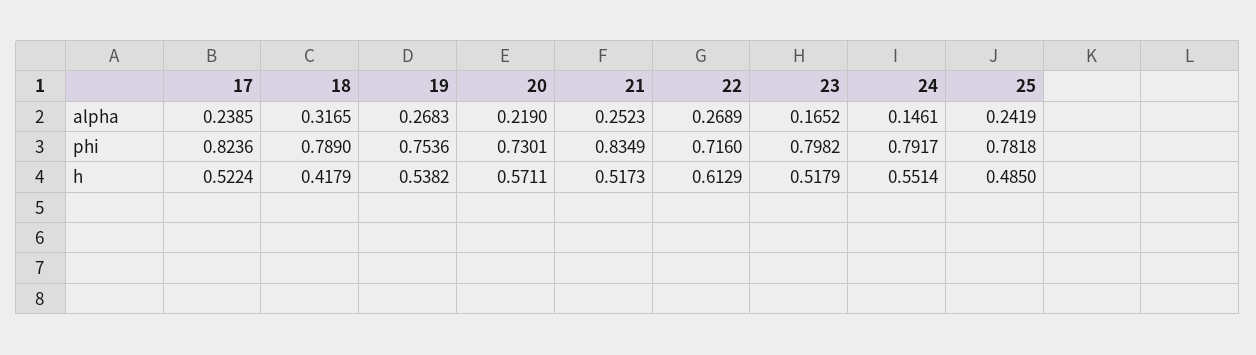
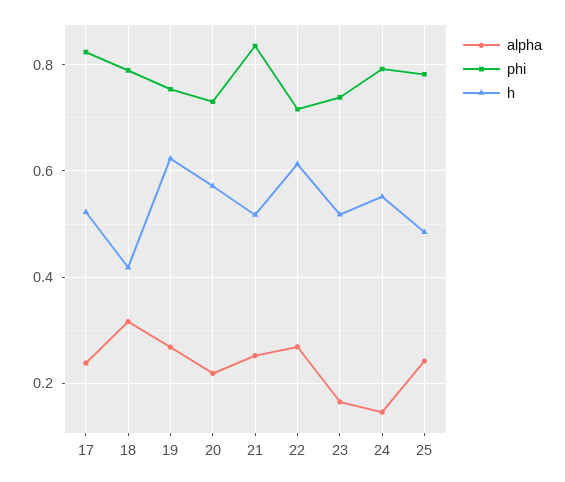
  {
    "alpha": {
      "17": 0.2385,
      "18": 0.3165,
      "19": 0.2683,
      "20": 0.219,
      "21": 0.2523,
      "22": 0.2689,
      "23": 0.1652,
      "24": 0.1461,
      "25": 0.2419
    },
    "phi": {
      "17": 0.8236,
      "18": 0.789,
      "19": 0.7536,
      "20": 0.7301,
      "21": 0.8349,
      "22": 0.716,
-     "23": 0.7982,
+     "23": 0.74,
      "24": 0.7917,
      "25": 0.7818
    },
    "h": {
      "17": 0.5224,
      "18": 0.4179,
-     "19": 0.5382,
+     "19": 0.62,
      "20": 0.5711,
      "21": 0.5173,
      "22": 0.6129,
      "23": 0.5179,
      "24": 0.5514,
      "25": 0.485
    }
  }

